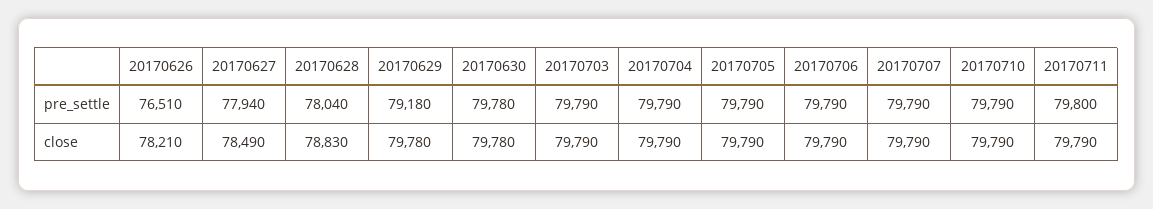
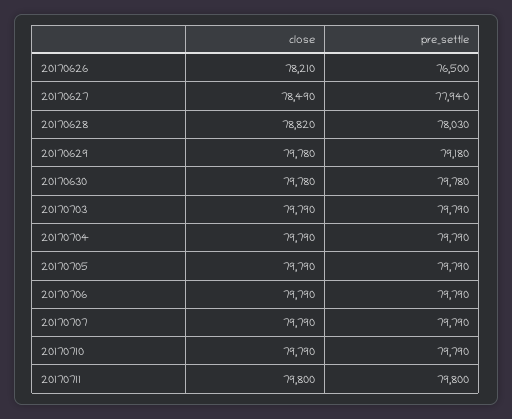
  {
    "20170626": {
-     "pre_settle": 76510,
+     "pre_settle": 76500,
      "close": 78210
    },
    "20170627": {
      "pre_settle": 77940,
      "close": 78490
    },
    "20170628": {
-     "pre_settle": 78040,
+     "pre_settle": 78030,
-     "close": 78830
+     "close": 78820
    },
    "20170629": {
      "pre_settle": 79180,
      "close": 79780
    },
    "20170630": {
      "pre_settle": 79780,
      "close": 79780
    },
    "20170703": {
      "pre_settle": 79790,
      "close": 79790
    },
    "20170704": {
      "pre_settle": 79790,
      "close": 79790
    },
    "20170705": {
      "pre_settle": 79790,
      "close": 79790
    },
    "20170706": {
      "pre_settle": 79790,
      "close": 79790
    },
    "20170707": {
      "pre_settle": 79790,
      "close": 79790
    },
    "20170710": {
      "pre_settle": 79790,
      "close": 79790
    },
    "20170711": {
      "pre_settle": 79800,
-     "close": 79790
+     "close": 79800
    }
  }

